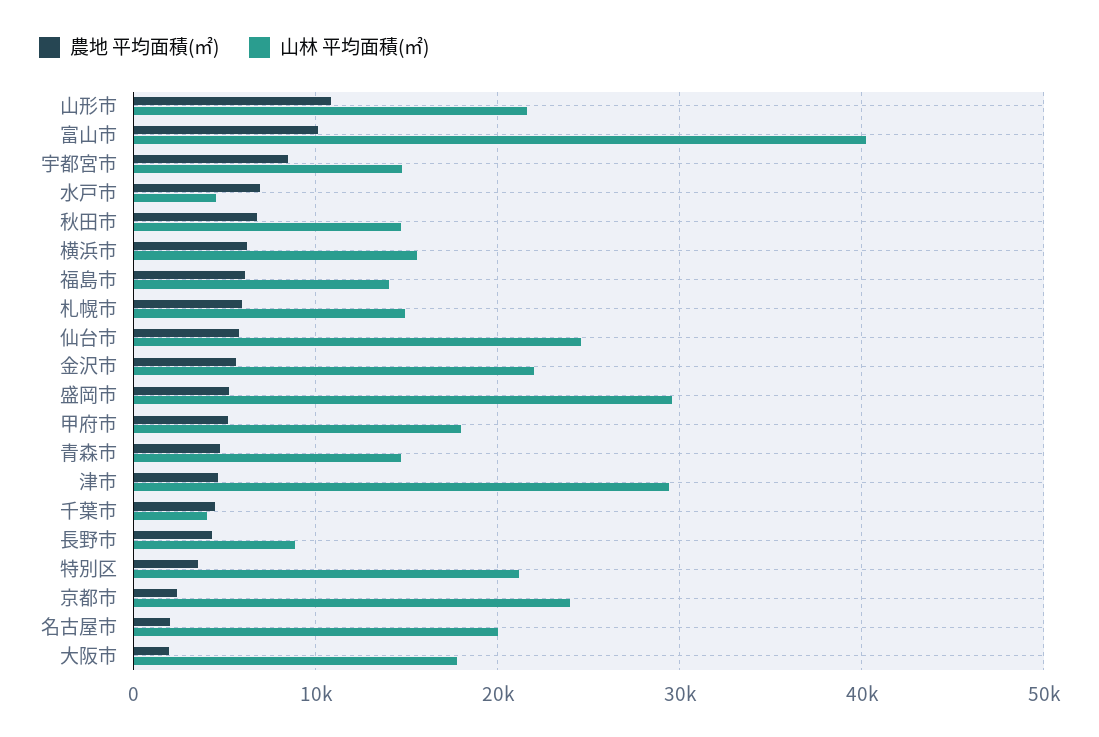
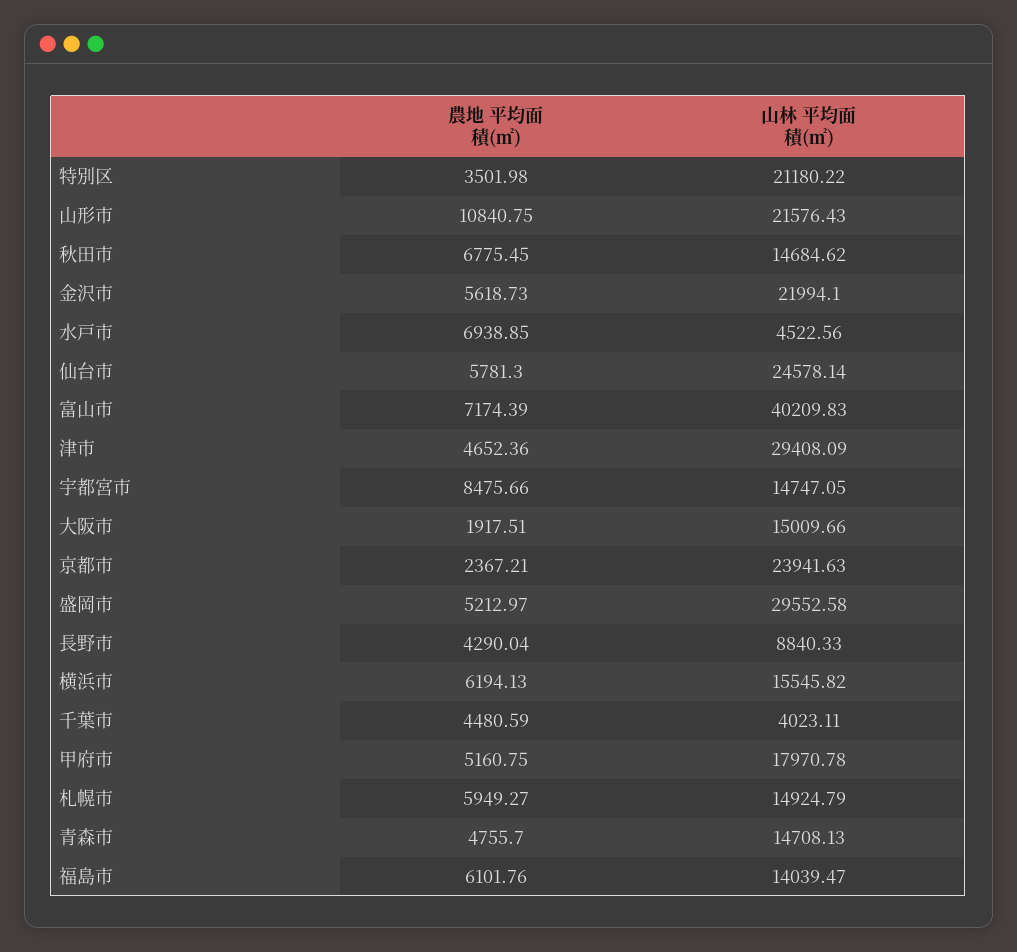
  {
    "農地 平均面積(㎡)": {
      "山形市": 10840.75,
-     "富山市": 10000,
+     "富山市": 7174.39,
      "宇都宮市": 8475.66,
      "水戸市": 6938.85,
      "秋田市": 6775.45,
      "横浜市": 6194.13,
      "福島市": 6101.76,
      "札幌市": 5949.27,
      "仙台市": 5781.3,
      "金沢市": 5618.73,
      "盛岡市": 5212.97,
      "甲府市": 5160.75,
      "青森市": 4755.7,
      "津市": 4652.36,
      "千葉市": 4480.59,
      "長野市": 4290.04,
      "特別区": 3501.98,
      "京都市": 2367.21,
-     "名古屋市": 2000,
      "大阪市": 1917.51
    },
    "山林 平均面積(㎡)": {
      "山形市": 21576.43,
      "富山市": 40209.83,
      "宇都宮市": 14747.05,
      "水戸市": 4522.56,
      "秋田市": 14684.62,
      "横浜市": 15545.82,
      "福島市": 14039.47,
      "札幌市": 14924.79,
      "仙台市": 24578.14,
      "金沢市": 21994.1,
      "盛岡市": 29552.58,
      "甲府市": 17970.78,
      "青森市": 14708.13,
      "津市": 29408.09,
      "千葉市": 4023.11,
      "長野市": 8840.33,
      "特別区": 21180.22,
      "京都市": 23941.63,
-     "名古屋市": 20000,
-     "大阪市": 18000
+     "大阪市": 15009.66
    }
  }

